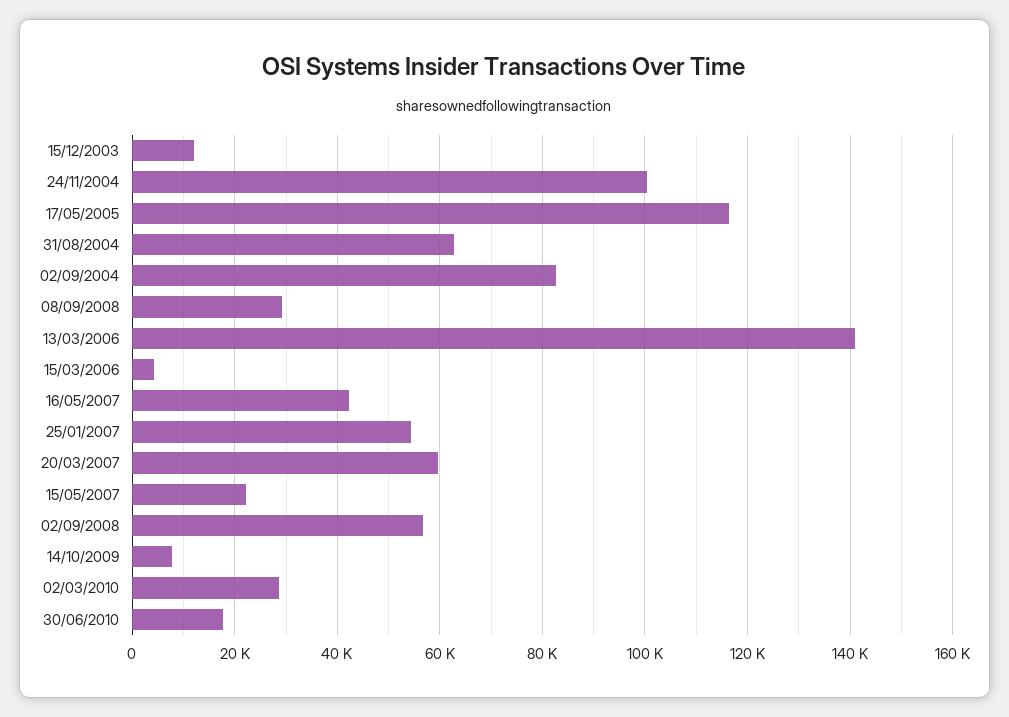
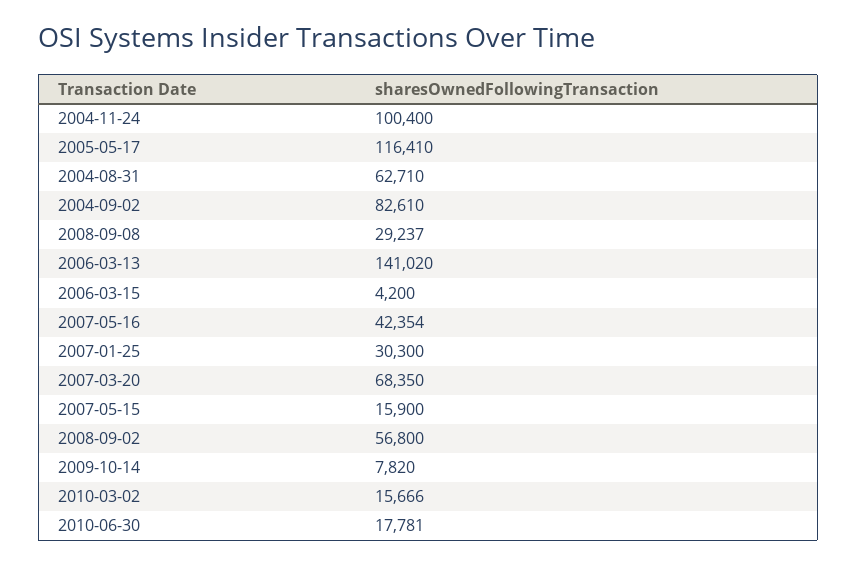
  {
-   "15/12/2003": 12000,
    "24/11/2004": 100400,
    "17/05/2005": 116410,
    "31/08/2004": 62710,
    "02/09/2004": 82610,
    "08/09/2008": 29237,
    "13/03/2006": 141020,
    "15/03/2006": 4200,
    "16/05/2007": 42354,
-   "25/01/2007": 54000,
+   "25/01/2007": 30300,
-   "20/03/2007": 60000,
+   "20/03/2007": 68350,
-   "15/05/2007": 22000,
+   "15/05/2007": 15900,
    "02/09/2008": 56800,
    "14/10/2009": 7820,
-   "02/03/2010": 28000,
+   "02/03/2010": 15666,
    "30/06/2010": 17781
  }

